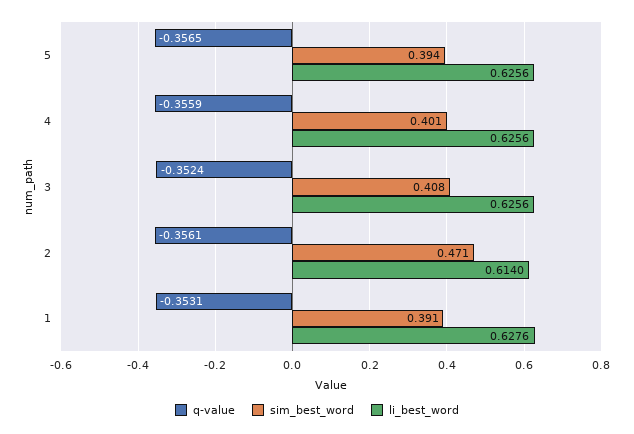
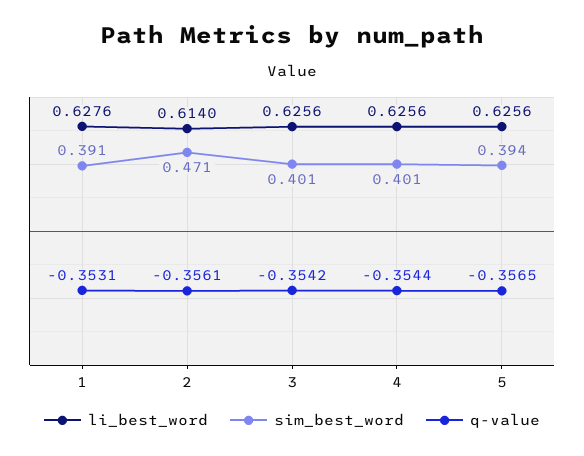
  {
    "q-value": {
      "5": -0.3565,
-     "4": -0.3559,
+     "4": -0.3544,
-     "3": -0.3524,
+     "3": -0.3542,
      "2": -0.3561,
      "1": -0.3531
    },
    "sim_best_word": {
      "5": 0.394,
      "4": 0.401,
-     "3": 0.408,
+     "3": 0.401,
      "2": 0.471,
      "1": 0.391
    },
    "li_best_word": {
      "5": 0.6256,
      "4": 0.6256,
      "3": 0.6256,
      "2": 0.614,
      "1": 0.6276
    }
  }

